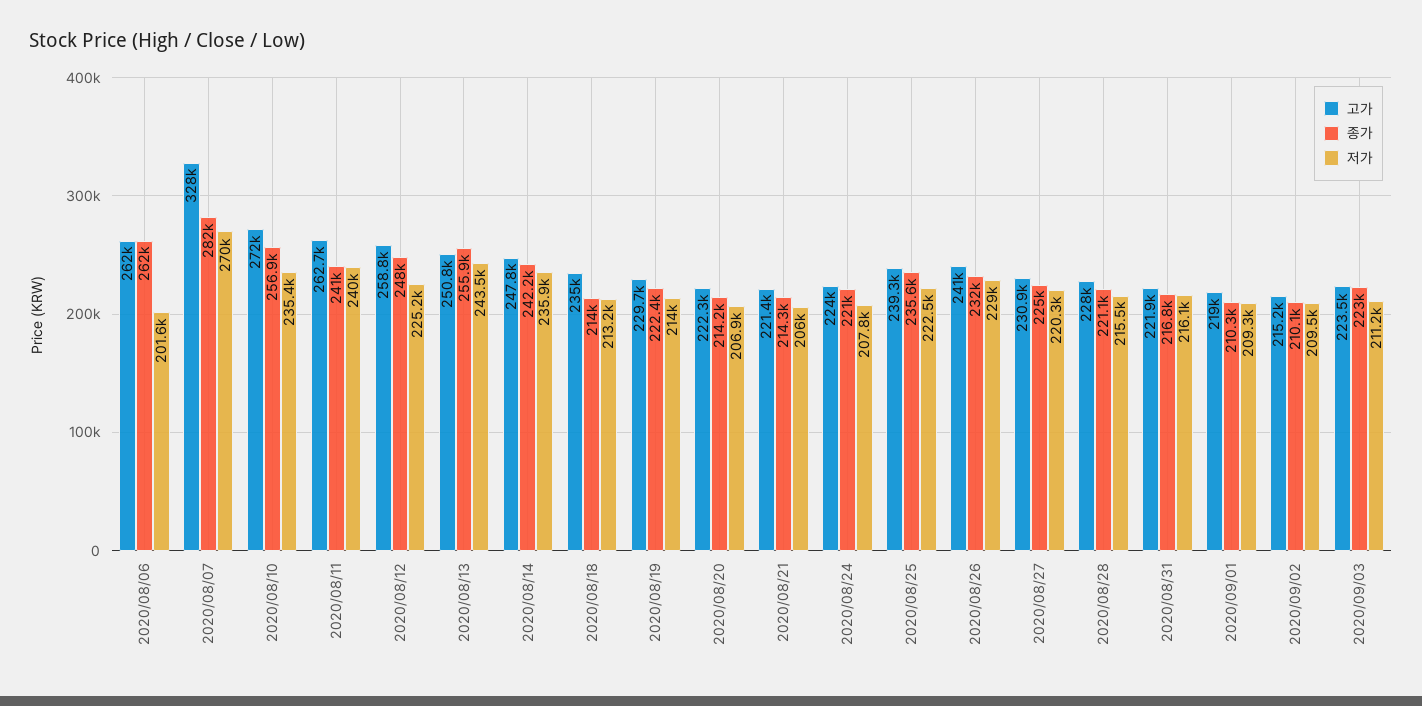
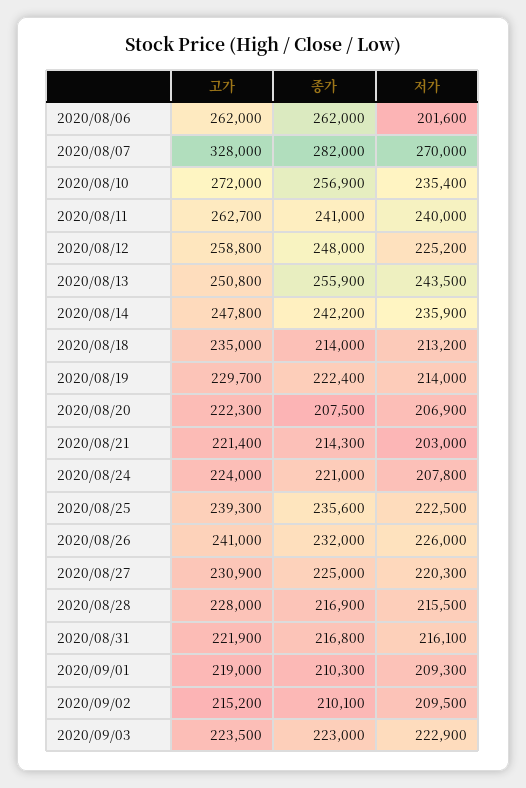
  {
    "고가": {
      "2020/08/06": 262000,
      "2020/08/07": 328000,
      "2020/08/10": 272000,
      "2020/08/11": 262700,
      "2020/08/12": 258800,
      "2020/08/13": 250800,
      "2020/08/14": 247800,
      "2020/08/18": 235000,
      "2020/08/19": 229700,
      "2020/08/20": 222300,
      "2020/08/21": 221400,
      "2020/08/24": 224000,
      "2020/08/25": 239300,
      "2020/08/26": 241000,
      "2020/08/27": 230900,
      "2020/08/28": 228000,
      "2020/08/31": 221900,
      "2020/09/01": 219000,
      "2020/09/02": 215200,
      "2020/09/03": 223500
    },
    "종가": {
      "2020/08/06": 262000,
      "2020/08/07": 282000,
      "2020/08/10": 256900,
      "2020/08/11": 241000,
      "2020/08/12": 248000,
      "2020/08/13": 255900,
      "2020/08/14": 242200,
      "2020/08/18": 214000,
      "2020/08/19": 222400,
-     "2020/08/20": 214200,
+     "2020/08/20": 207500,
      "2020/08/21": 214300,
      "2020/08/24": 221000,
      "2020/08/25": 235600,
      "2020/08/26": 232000,
      "2020/08/27": 225000,
-     "2020/08/28": 221100,
+     "2020/08/28": 216900,
      "2020/08/31": 216800,
      "2020/09/01": 210300,
      "2020/09/02": 210100,
      "2020/09/03": 223000
    },
    "저가": {
      "2020/08/06": 201600,
      "2020/08/07": 270000,
      "2020/08/10": 235400,
      "2020/08/11": 240000,
      "2020/08/12": 225200,
      "2020/08/13": 243500,
      "2020/08/14": 235900,
      "2020/08/18": 213200,
      "2020/08/19": 214000,
      "2020/08/20": 206900,
-     "2020/08/21": 206000,
+     "2020/08/21": 203000,
      "2020/08/24": 207800,
      "2020/08/25": 222500,
-     "2020/08/26": 229000,
+     "2020/08/26": 226000,
      "2020/08/27": 220300,
      "2020/08/28": 215500,
      "2020/08/31": 216100,
      "2020/09/01": 209300,
      "2020/09/02": 209500,
-     "2020/09/03": 211200
+     "2020/09/03": 222900
    }
  }

